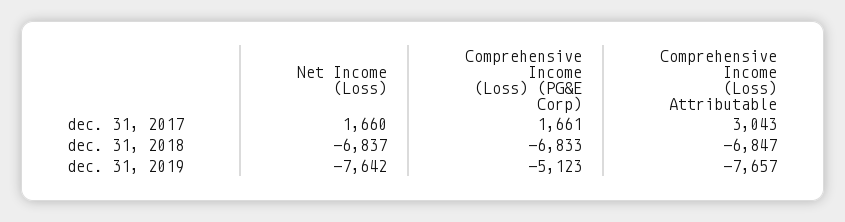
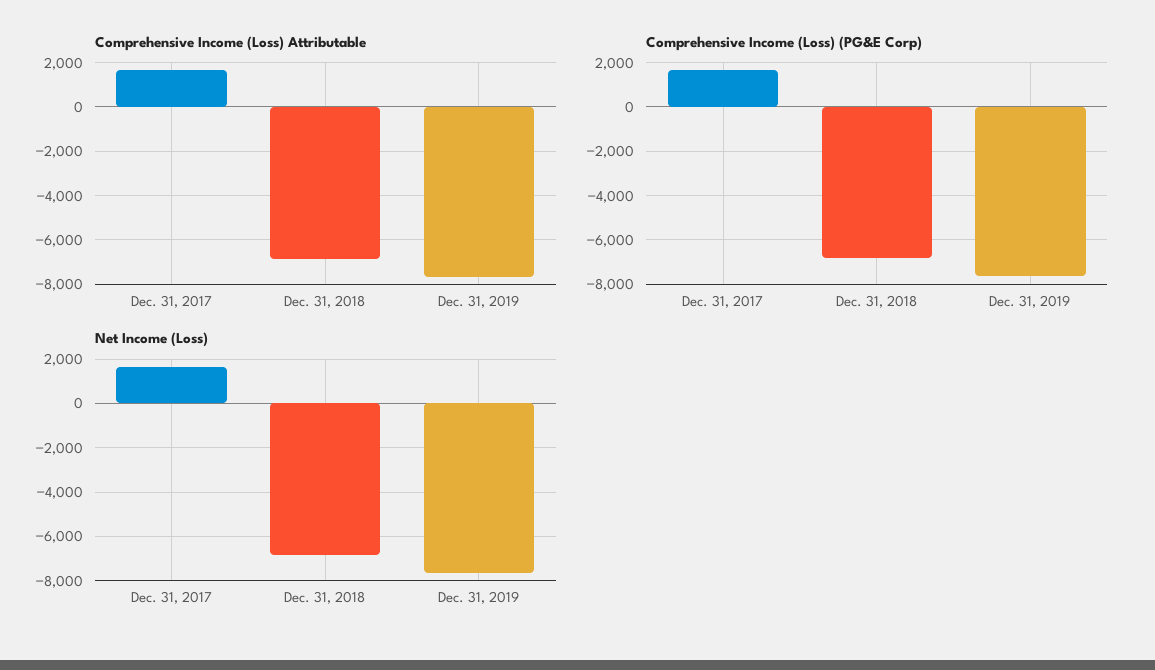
  {
    "Net Income (Loss)": {
      "dec. 31, 2017": 1660,
      "dec. 31, 2018": -6837,
      "dec. 31, 2019": -7642
    },
    "Comprehensive Income (Loss) (PG&E Corp)": {
      "dec. 31, 2017": 1661,
      "dec. 31, 2018": -6833,
-     "dec. 31, 2019": -5123
+     "dec. 31, 2019": -7500
    },
    "Comprehensive Income (Loss) Attributable": {
-     "dec. 31, 2017": 3043,
+     "dec. 31, 2017": 1500,
      "dec. 31, 2018": -6847,
      "dec. 31, 2019": -7657
    }
  }

